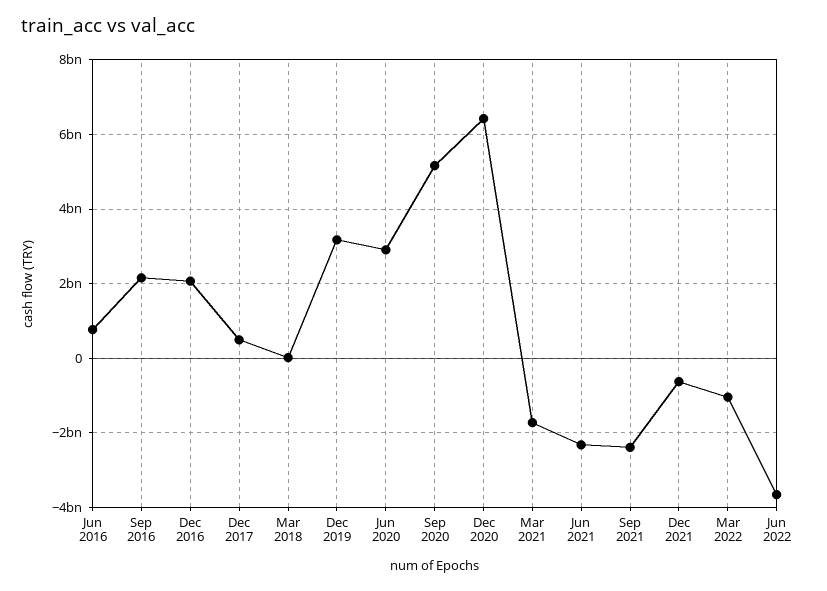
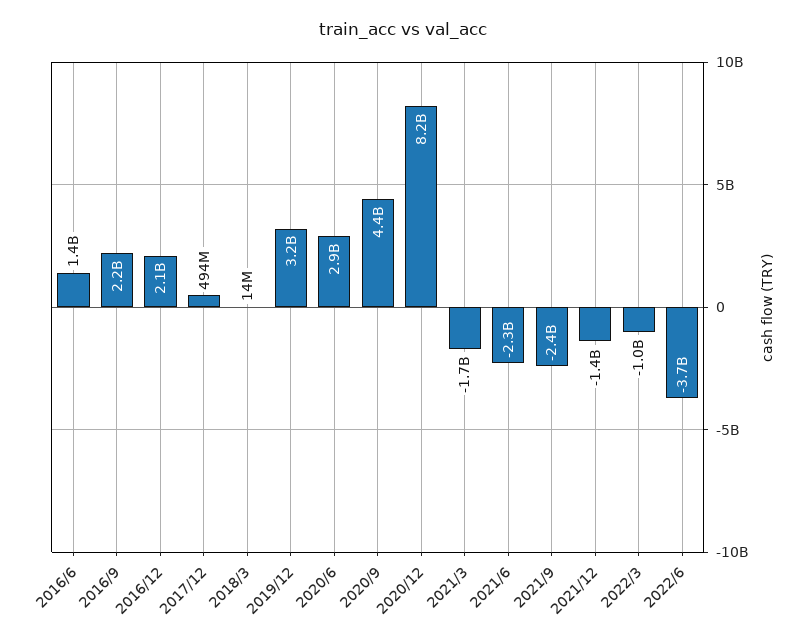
  {
-   "Jun 2016": 800000000,
+   "Jun 2016": 1400000000,
    "Sep 2016": 2200000000,
    "Dec 2016": 2100000000,
    "Dec 2017": 494000000,
    "Mar 2018": 14000000,
    "Dec 2019": 3200000000,
    "Jun 2020": 2900000000,
-   "Sep 2020": 5200000000,
+   "Sep 2020": 4400000000,
-   "Dec 2020": 6400000000,
+   "Dec 2020": 8200000000,
    "Mar 2021": -1700000000,
    "Jun 2021": -2300000000,
    "Sep 2021": -2400000000,
-   "Dec 2021": -600000000,
+   "Dec 2021": -1400000000,
    "Mar 2022": -1000000000,
    "Jun 2022": -3700000000
  }

